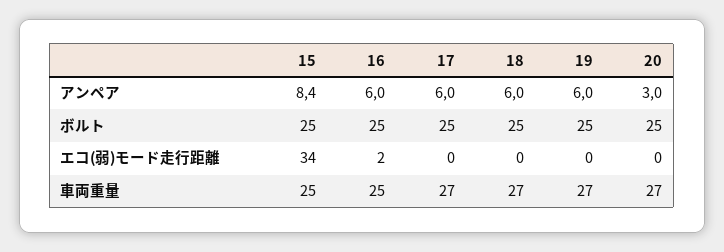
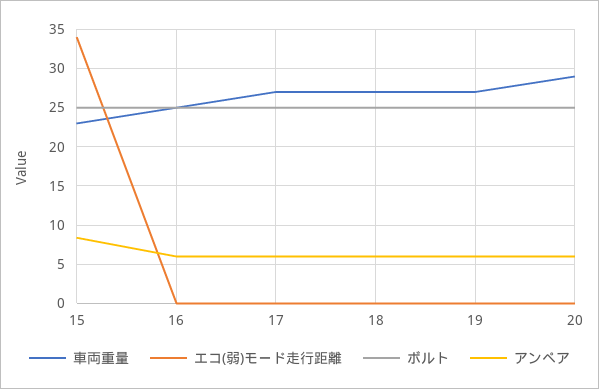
  {
    "アンペア": {
      "15": 8.4,
      "16": 6,
      "17": 6,
      "18": 6,
      "19": 6,
-     "20": 3
+     "20": 6
    },
    "ボルト": {
      "15": 25,
      "16": 25,
      "17": 25,
      "18": 25,
      "19": 25,
      "20": 25
    },
    "エコ(弱)モード走行距離": {
      "15": 34,
-     "16": 2,
+     "16": 0,
      "17": 0,
      "18": 0,
      "19": 0,
      "20": 0
    },
    "車両重量": {
-     "15": 25,
+     "15": 23,
      "16": 25,
      "17": 27,
      "18": 27,
      "19": 27,
-     "20": 27
+     "20": 29
    }
  }

